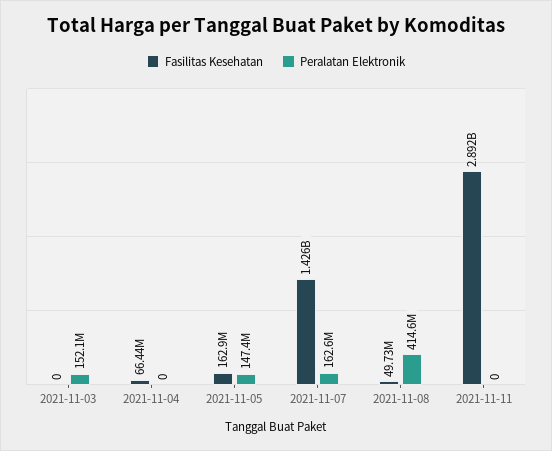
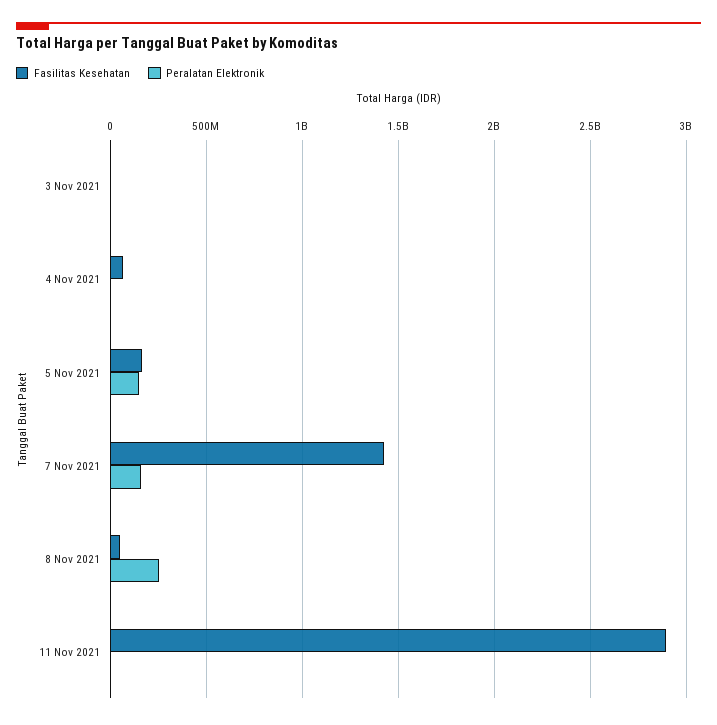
  {
    "Fasilitas Kesehatan": {
      "2021-11-03": 0,
      "2021-11-04": 66440000,
      "2021-11-05": 162900000,
      "2021-11-07": 1426000000,
      "2021-11-08": 49730000,
      "2021-11-11": 2892000000
    },
    "Peralatan Elektronik": {
-     "2021-11-03": 152100000,
+     "2021-11-03": 0,
      "2021-11-04": 0,
      "2021-11-05": 147400000,
      "2021-11-07": 162600000,
-     "2021-11-08": 414600000,
+     "2021-11-08": 250000000,
      "2021-11-11": 0
    }
  }

